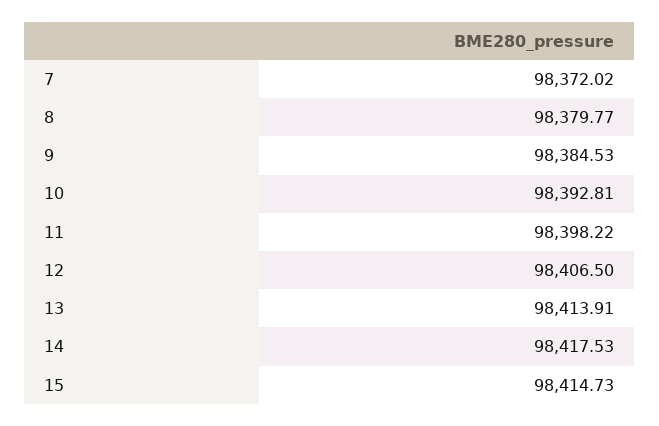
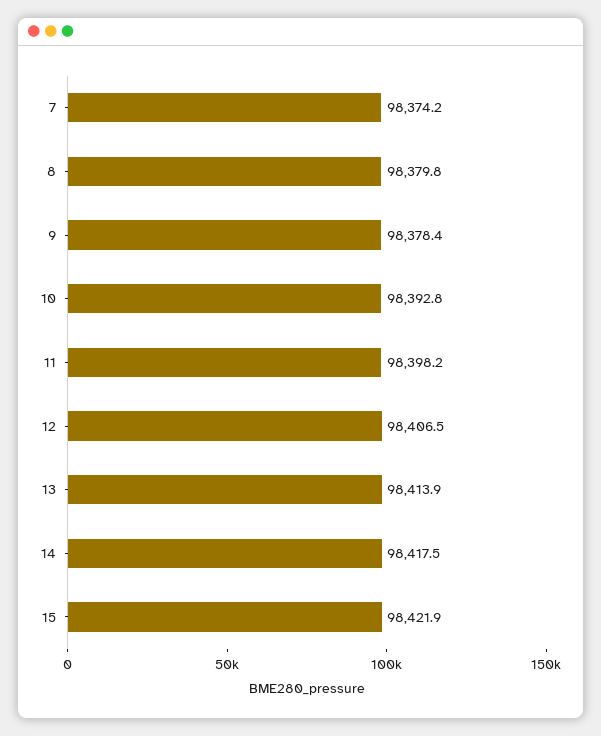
  {
-   "7": 98372.02,
+   "7": 98374.2,
    "8": 98379.77,
-   "9": 98384.53,
+   "9": 98378.4,
    "10": 98392.81,
    "11": 98398.22,
    "12": 98406.5,
    "13": 98413.91,
    "14": 98417.53,
-   "15": 98414.73
+   "15": 98421.9
  }

